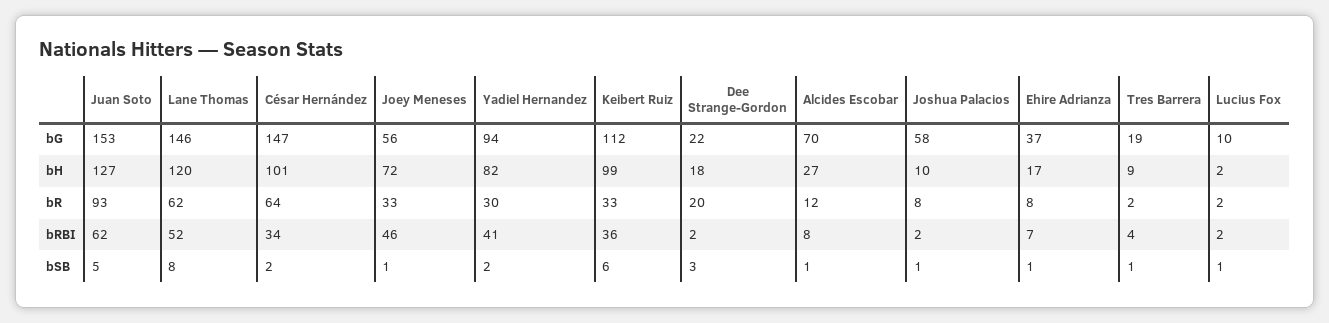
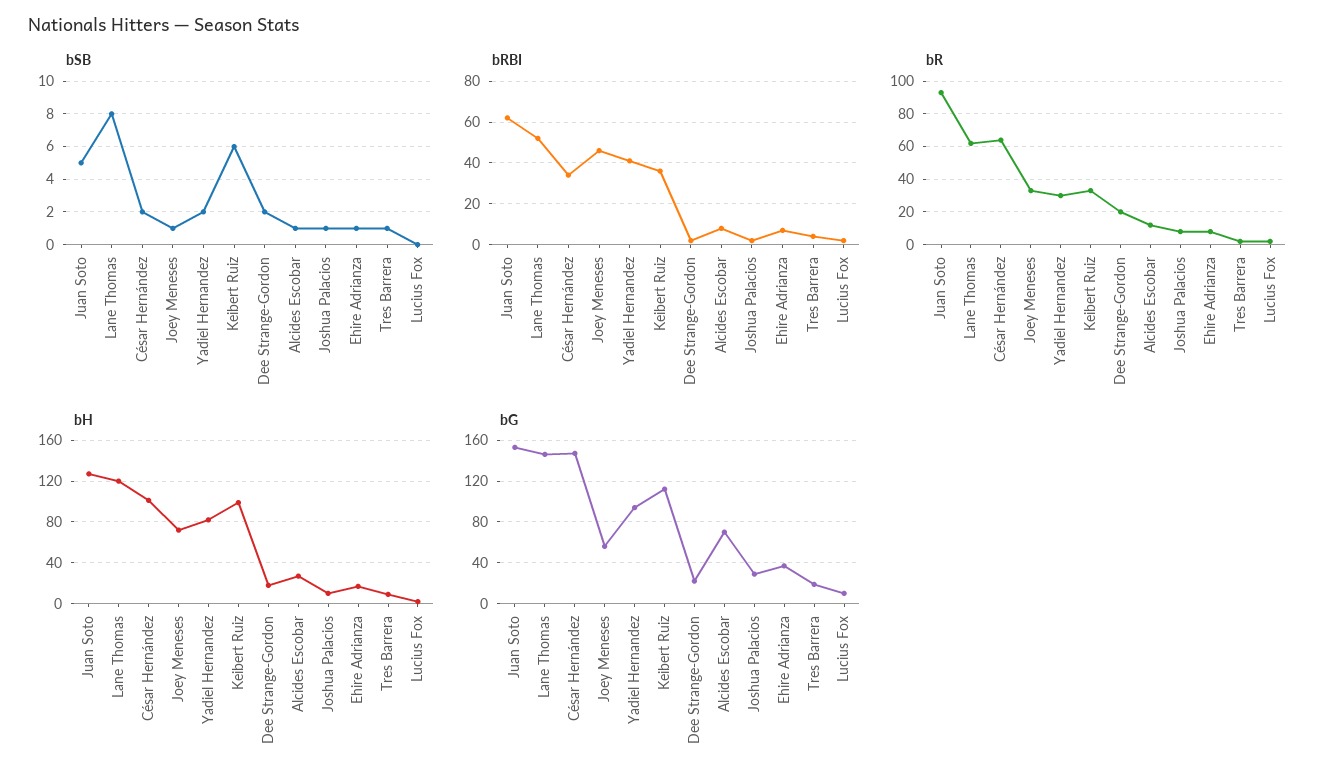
  {
    "bG": {
      "Juan Soto": 153,
      "Lane Thomas": 146,
      "César Hernández": 147,
      "Joey Meneses": 56,
      "Yadiel Hernandez": 94,
      "Keibert Ruiz": 112,
      "Dee Strange-Gordon": 22,
      "Alcides Escobar": 70,
-     "Joshua Palacios": 58,
+     "Joshua Palacios": 30,
      "Ehire Adrianza": 37,
      "Tres Barrera": 19,
      "Lucius Fox": 10
    },
    "bH": {
      "Juan Soto": 127,
      "Lane Thomas": 120,
      "César Hernández": 101,
      "Joey Meneses": 72,
      "Yadiel Hernandez": 82,
      "Keibert Ruiz": 99,
      "Dee Strange-Gordon": 18,
      "Alcides Escobar": 27,
      "Joshua Palacios": 10,
      "Ehire Adrianza": 17,
      "Tres Barrera": 9,
      "Lucius Fox": 2
    },
    "bR": {
      "Juan Soto": 93,
      "Lane Thomas": 62,
      "César Hernández": 64,
      "Joey Meneses": 33,
      "Yadiel Hernandez": 30,
      "Keibert Ruiz": 33,
      "Dee Strange-Gordon": 20,
      "Alcides Escobar": 12,
      "Joshua Palacios": 8,
      "Ehire Adrianza": 8,
      "Tres Barrera": 2,
      "Lucius Fox": 2
    },
    "bRBI": {
      "Juan Soto": 62,
      "Lane Thomas": 52,
      "César Hernández": 34,
      "Joey Meneses": 46,
      "Yadiel Hernandez": 41,
      "Keibert Ruiz": 36,
      "Dee Strange-Gordon": 2,
      "Alcides Escobar": 8,
      "Joshua Palacios": 2,
      "Ehire Adrianza": 7,
      "Tres Barrera": 4,
      "Lucius Fox": 2
    },
    "bSB": {
      "Juan Soto": 5,
      "Lane Thomas": 8,
      "César Hernández": 2,
      "Joey Meneses": 1,
      "Yadiel Hernandez": 2,
      "Keibert Ruiz": 6,
-     "Dee Strange-Gordon": 3,
+     "Dee Strange-Gordon": 2,
      "Alcides Escobar": 1,
      "Joshua Palacios": 1,
      "Ehire Adrianza": 1,
      "Tres Barrera": 1,
-     "Lucius Fox": 1
+     "Lucius Fox": 0
    }
  }

